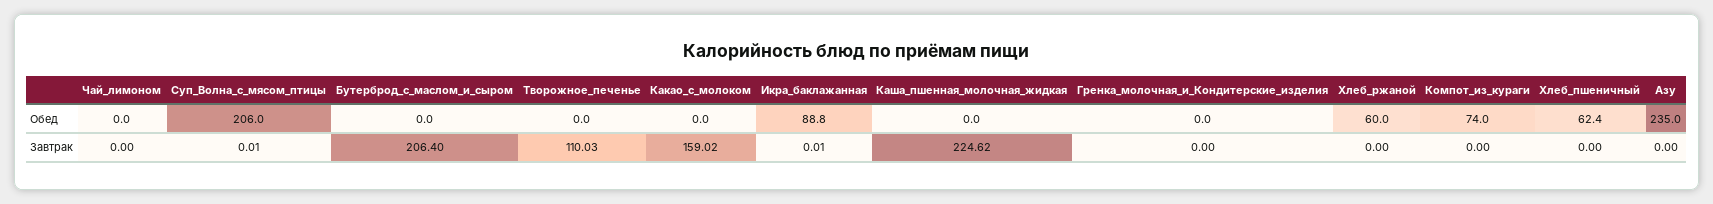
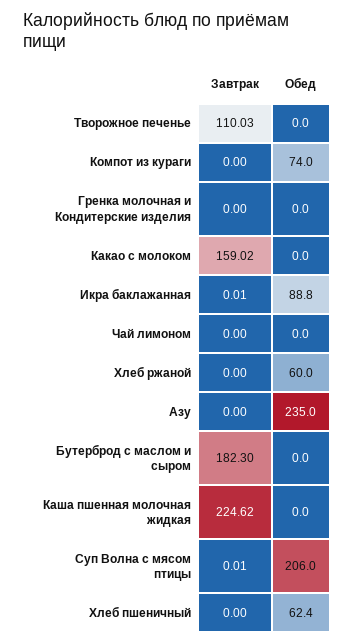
  {
    "Чай_лимоном": {
      "Обед": 0,
      "Завтрак": 0
    },
    "Суп_Волна_с_мясом_птицы": {
      "Обед": 206,
      "Завтрак": 0.01
    },
    "Бутерброд_с_маслом_и_сыром": {
      "Обед": 0,
-     "Завтрак": 206.4
+     "Завтрак": 182.3
    },
    "Творожное_печенье": {
      "Обед": 0,
      "Завтрак": 110.03
    },
    "Какао_с_молоком": {
      "Обед": 0,
      "Завтрак": 159.02
    },
    "Икра_баклажанная": {
      "Обед": 88.8,
      "Завтрак": 0.01
    },
    "Каша_пшенная_молочная_жидкая": {
      "Обед": 0,
      "Завтрак": 224.62
    },
    "Гренка_молочная_и_Кондитерские_изделия": {
      "Обед": 0,
      "Завтрак": 0
    },
    "Хлеб_ржаной": {
      "Обед": 60,
      "Завтрак": 0
    },
    "Компот_из_кураги": {
      "Обед": 74,
      "Завтрак": 0
    },
    "Хлеб_пшеничный": {
      "Обед": 62.4,
      "Завтрак": 0
    },
    "Азу": {
      "Обед": 235,
      "Завтрак": 0
    }
  }

